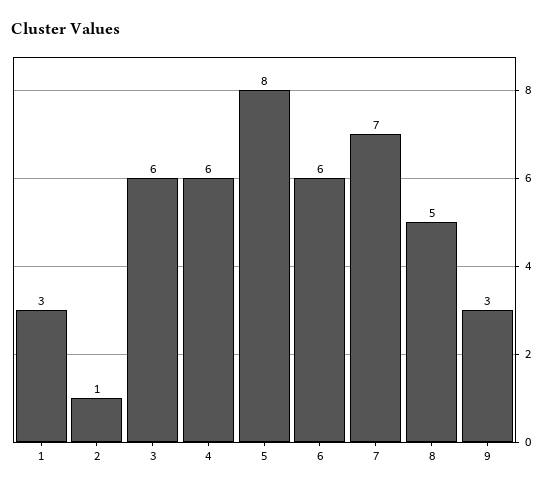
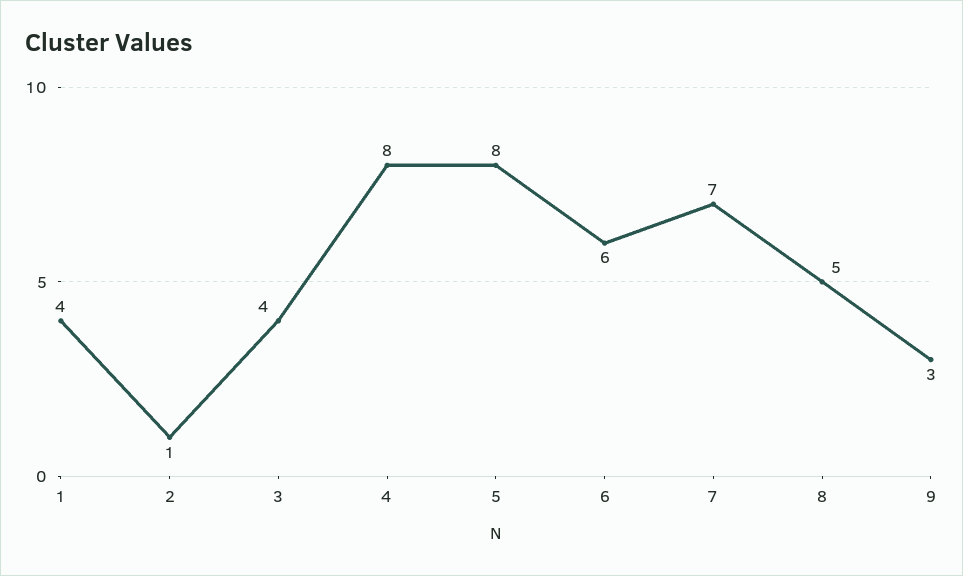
  {
-   "1": 3,
+   "1": 4,
    "2": 1,
-   "3": 6,
+   "3": 4,
-   "4": 6,
+   "4": 8,
    "5": 8,
    "6": 6,
    "7": 7,
    "8": 5,
    "9": 3
  }

